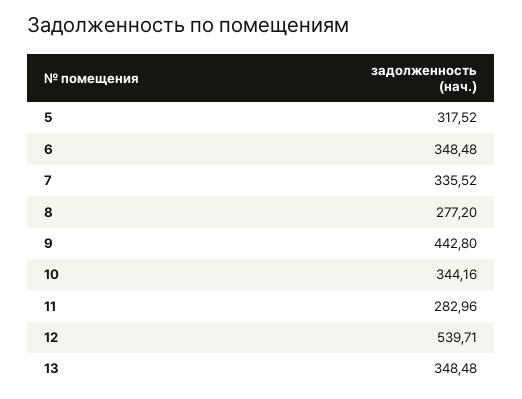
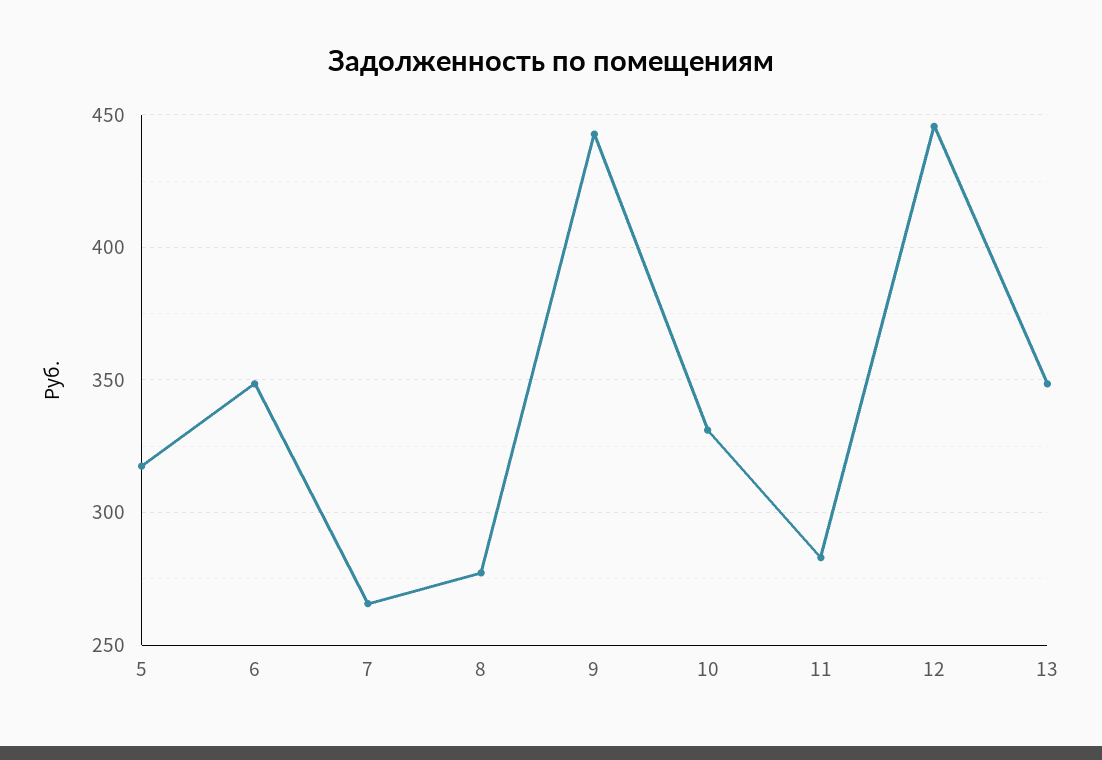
  {
    "5": 317.52,
    "6": 348.48,
-   "7": 335.52,
+   "7": 265,
    "8": 277.2,
    "9": 442.8,
-   "10": 344.16,
+   "10": 330,
    "11": 282.96,
-   "12": 539.71,
+   "12": 445,
    "13": 348.48
  }

